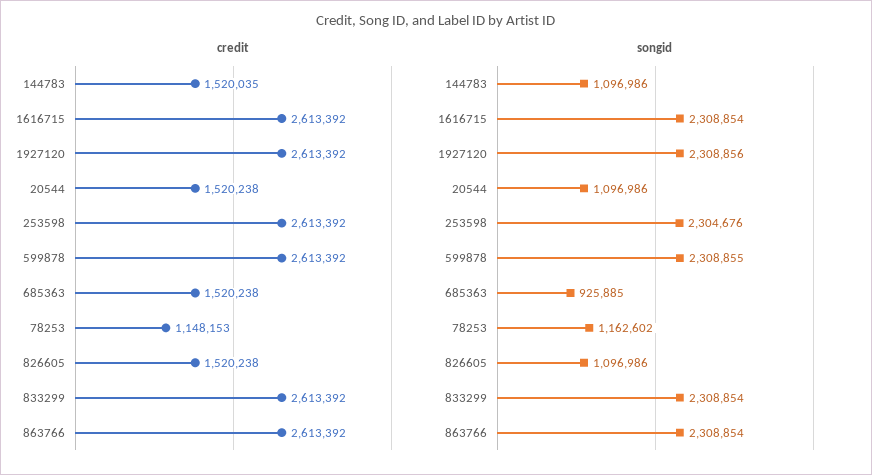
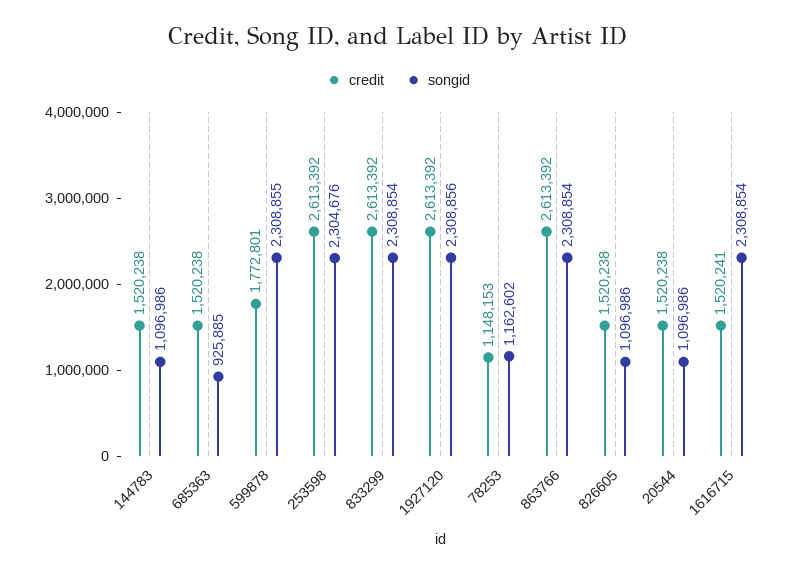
  {
    "credit": {
-     "144783": 1520035,
+     "144783": 1520238,
-     "1616715": 2613392,
+     "1616715": 1520241,
      "1927120": 2613392,
      "20544": 1520238,
      "253598": 2613392,
-     "599878": 2613392,
+     "599878": 1772801,
      "685363": 1520238,
      "78253": 1148153,
      "826605": 1520238,
      "833299": 2613392,
      "863766": 2613392
    },
    "songid": {
      "144783": 1096986,
      "1616715": 2308854,
      "1927120": 2308856,
      "20544": 1096986,
      "253598": 2304676,
      "599878": 2308855,
      "685363": 925885,
      "78253": 1162602,
      "826605": 1096986,
      "833299": 2308854,
      "863766": 2308854
    }
  }

